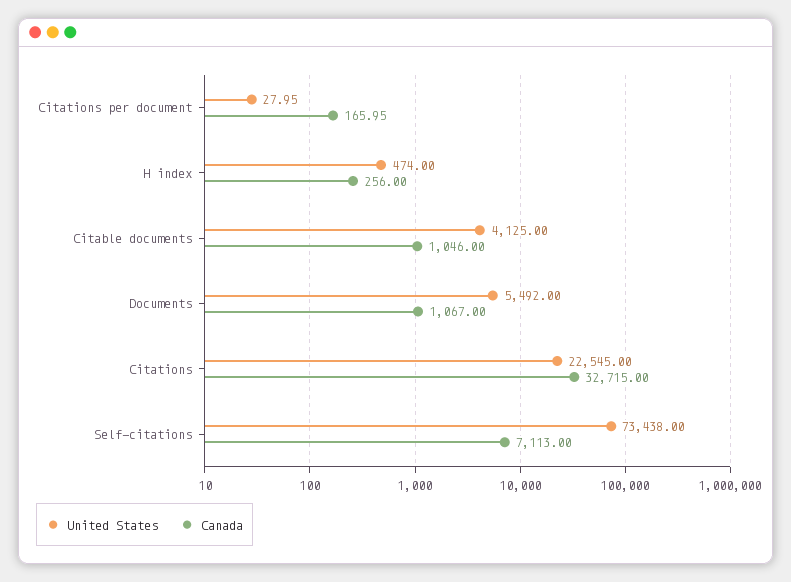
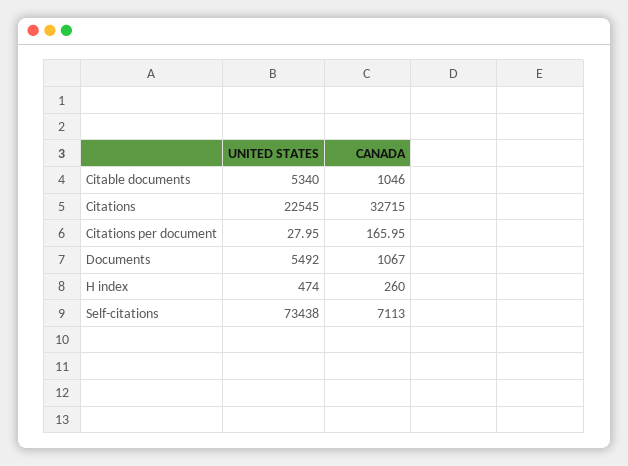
  {
    "United States": {
      "Citations per document": 27.95,
      "H index": 474,
-     "Citable documents": 4125,
+     "Citable documents": 5340,
      "Documents": 5492,
      "Citations": 22545,
      "Self-citations": 73438
    },
    "Canada": {
      "Citations per document": 165.95,
-     "H index": 256,
+     "H index": 260,
      "Citable documents": 1046,
      "Documents": 1067,
      "Citations": 32715,
      "Self-citations": 7113
    }
  }

